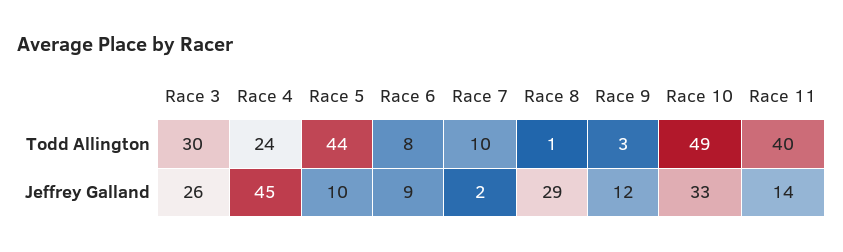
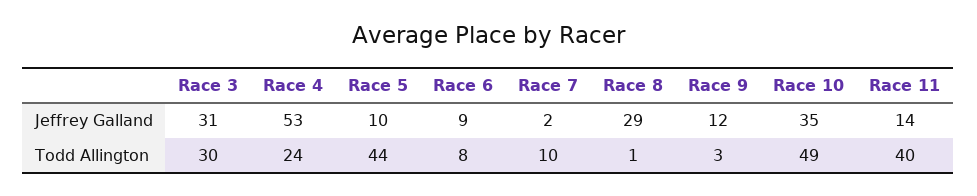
  {
    "Race 3": {
      "Todd Allington": 30,
-     "Jeffrey Galland": 26
+     "Jeffrey Galland": 31
    },
    "Race 4": {
      "Todd Allington": 24,
-     "Jeffrey Galland": 45
+     "Jeffrey Galland": 53
    },
    "Race 5": {
      "Todd Allington": 44,
      "Jeffrey Galland": 10
    },
    "Race 6": {
      "Todd Allington": 8,
      "Jeffrey Galland": 9
    },
    "Race 7": {
      "Todd Allington": 10,
      "Jeffrey Galland": 2
    },
    "Race 8": {
      "Todd Allington": 1,
      "Jeffrey Galland": 29
    },
    "Race 9": {
      "Todd Allington": 3,
      "Jeffrey Galland": 12
    },
    "Race 10": {
      "Todd Allington": 49,
-     "Jeffrey Galland": 33
+     "Jeffrey Galland": 35
    },
    "Race 11": {
      "Todd Allington": 40,
      "Jeffrey Galland": 14
    }
  }

